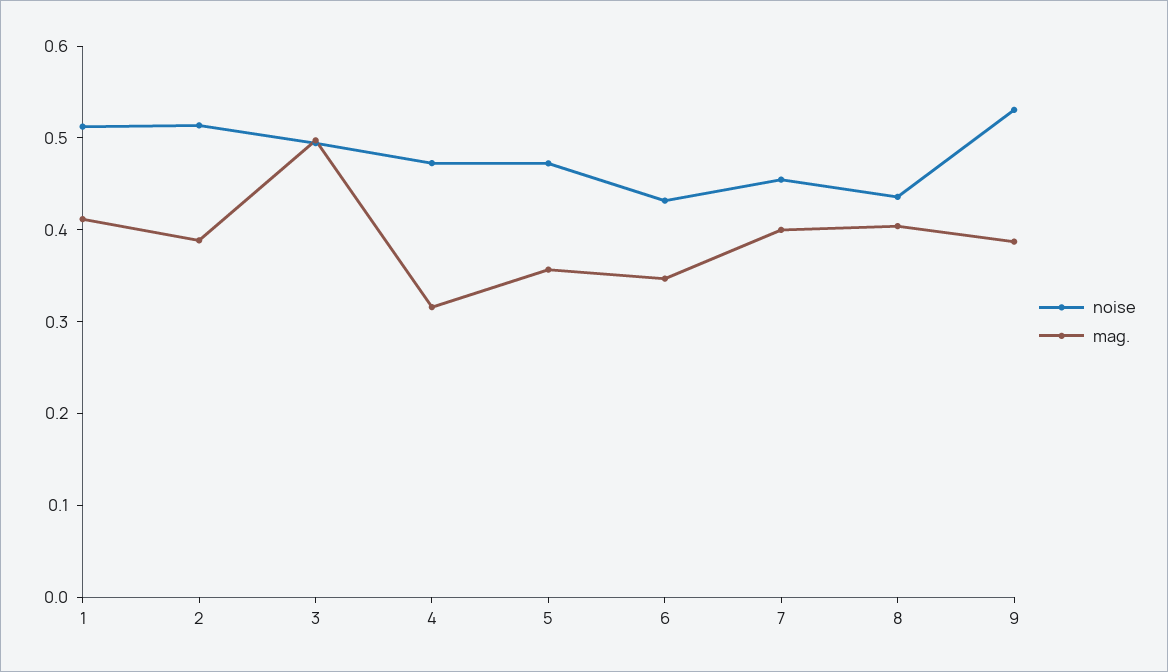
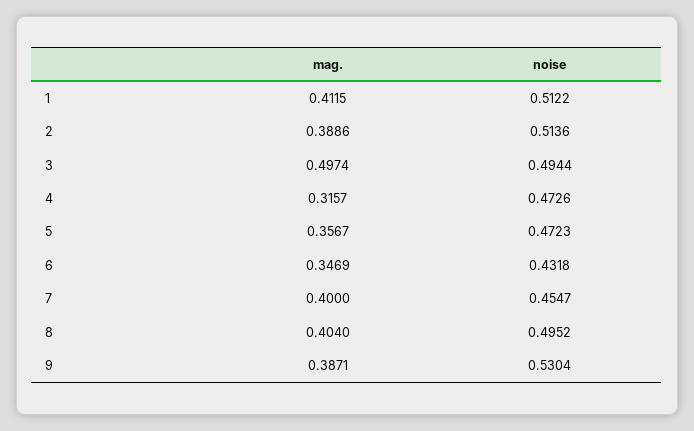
  {
    "noise": {
      "1": 0.5122,
      "2": 0.5136,
      "3": 0.4944,
      "4": 0.4726,
      "5": 0.4723,
      "6": 0.4318,
      "7": 0.4547,
-     "8": 0.44,
+     "8": 0.4952,
      "9": 0.5304
    },
    "mag.": {
      "1": 0.4115,
      "2": 0.3886,
      "3": 0.4974,
      "4": 0.3157,
      "5": 0.3567,
      "6": 0.3469,
      "7": 0.4,
      "8": 0.404,
      "9": 0.3871
    }
  }

